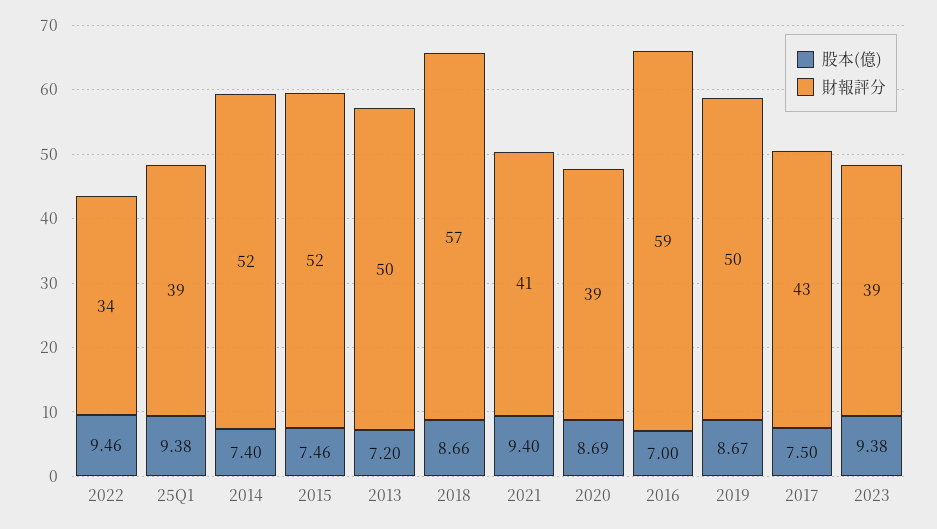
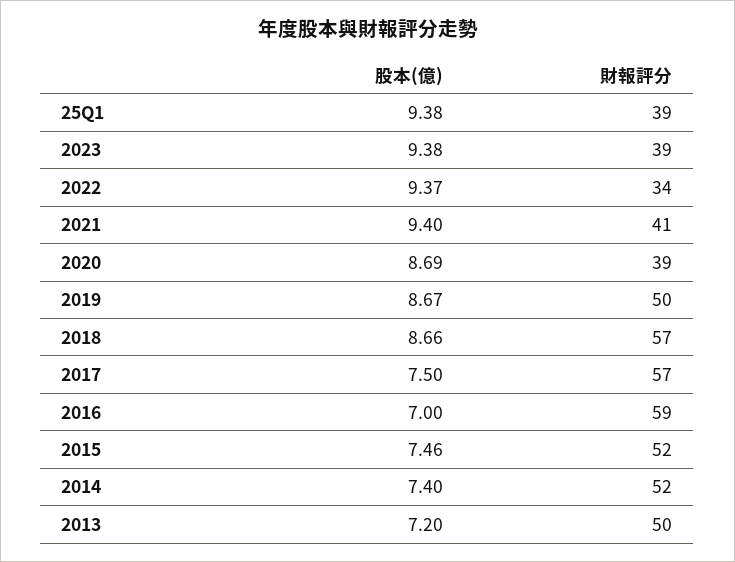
  {
    "股本(億)": {
-     "2022": 9.46,
+     "2022": 9.37,
      "25Q1": 9.38,
      "2014": 7.4,
      "2015": 7.46,
      "2013": 7.2,
      "2018": 8.66,
      "2021": 9.4,
      "2020": 8.69,
      "2016": 7,
      "2019": 8.67,
      "2017": 7.5,
      "2023": 9.38
    },
    "財報評分": {
      "2022": 34,
      "25Q1": 39,
      "2014": 52,
      "2015": 52,
      "2013": 50,
      "2018": 57,
      "2021": 41,
      "2020": 39,
      "2016": 59,
      "2019": 50,
-     "2017": 43,
+     "2017": 57,
      "2023": 39
    }
  }

